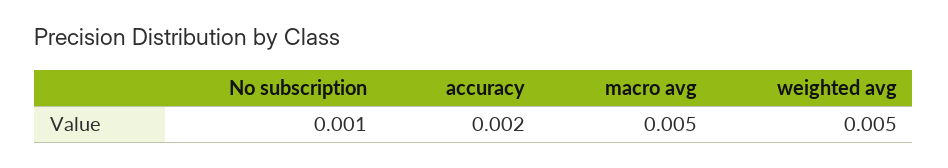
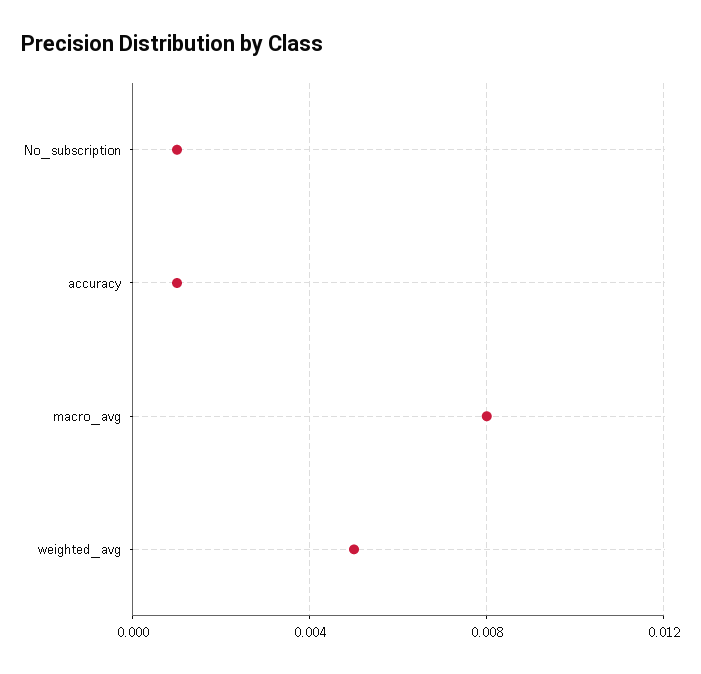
  {
    "No subscription": 0.001,
-   "accuracy": 0.002,
+   "accuracy": 0.001,
-   "macro avg": 0.005,
+   "macro avg": 0.008,
    "weighted avg": 0.005
  }

